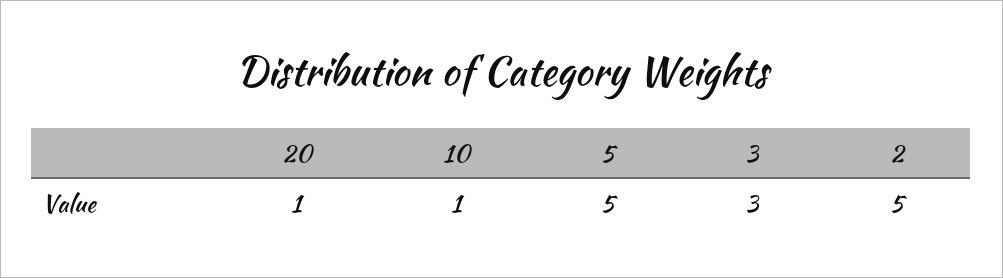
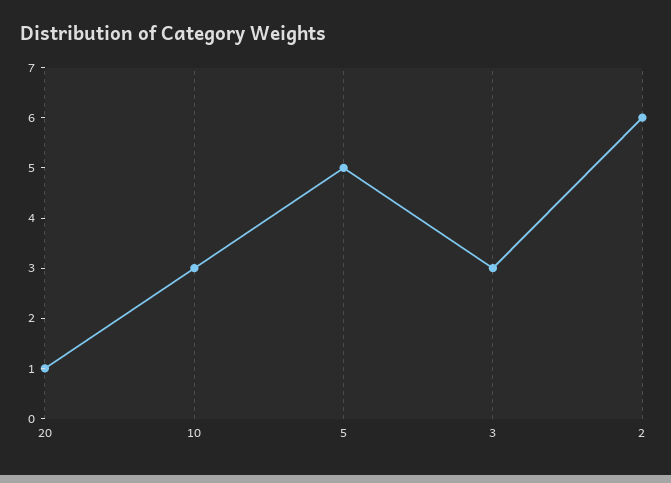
  {
    "20": 1,
-   "10": 1,
+   "10": 3,
    "5": 5,
    "3": 3,
-   "2": 5
+   "2": 6
  }

